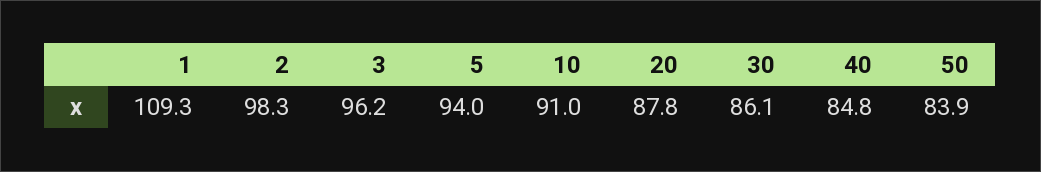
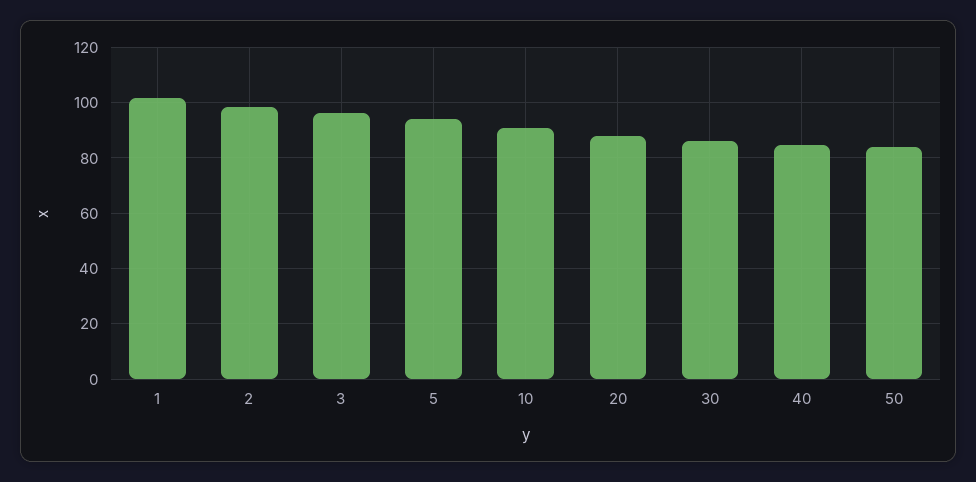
  {
-   "1": 109.3,
+   "1": 102.5,
    "2": 98.3,
    "3": 96.2,
    "5": 94,
    "10": 91,
    "20": 87.8,
    "30": 86.1,
    "40": 84.8,
    "50": 83.9
  }

